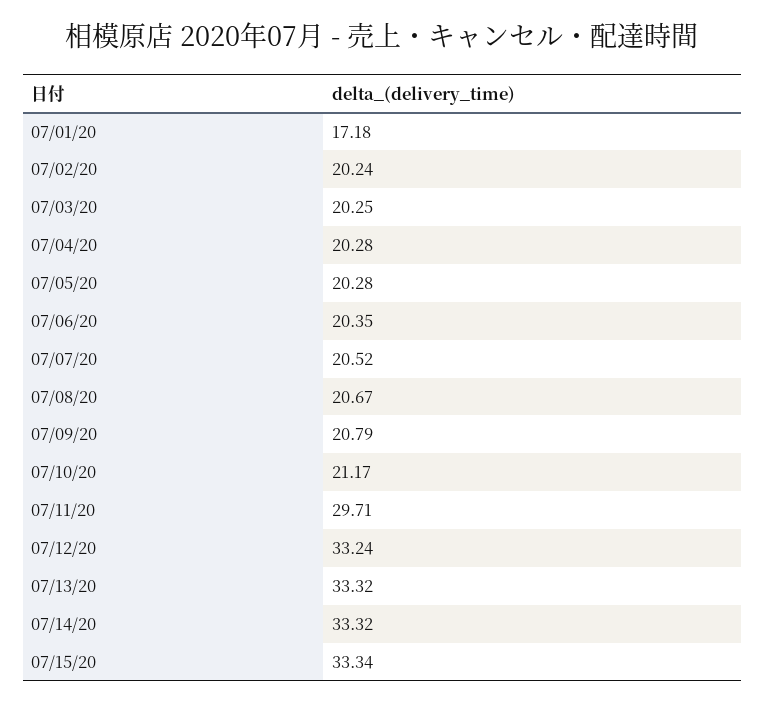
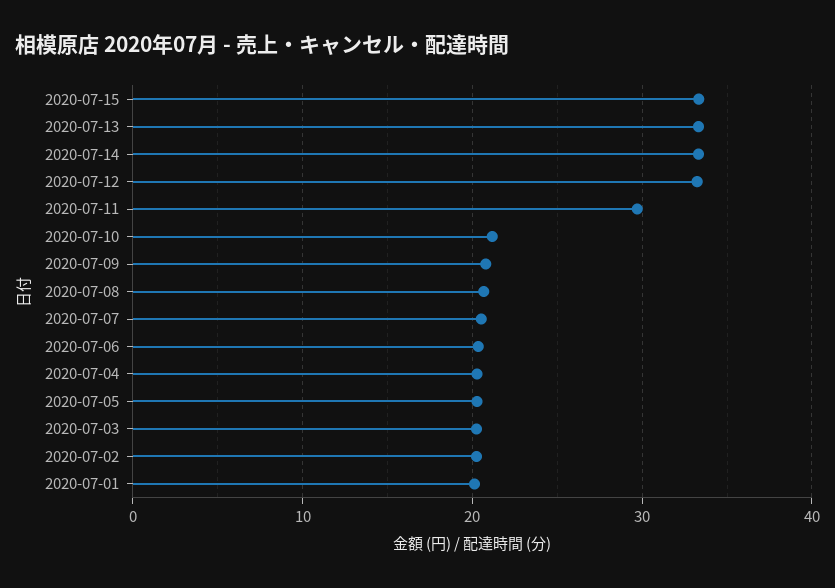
  {
-   "07/01/20": 17.18,
+   "07/01/20": 20,
    "07/02/20": 20.24,
    "07/03/20": 20.25,
    "07/04/20": 20.28,
    "07/05/20": 20.28,
    "07/06/20": 20.35,
    "07/07/20": 20.52,
    "07/08/20": 20.67,
    "07/09/20": 20.79,
    "07/10/20": 21.17,
    "07/11/20": 29.71,
    "07/12/20": 33.24,
    "07/13/20": 33.32,
    "07/14/20": 33.32,
    "07/15/20": 33.34
  }

